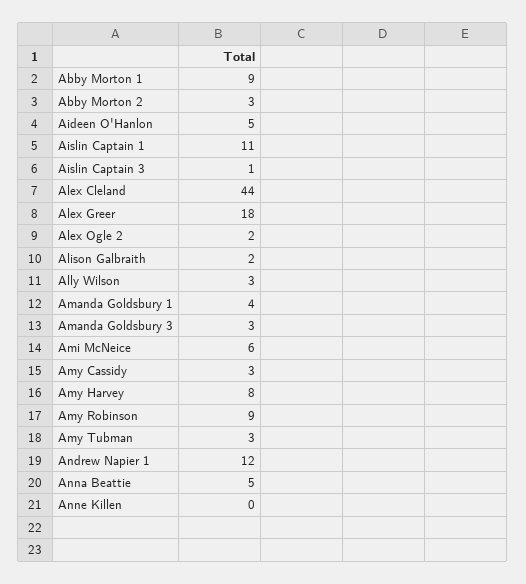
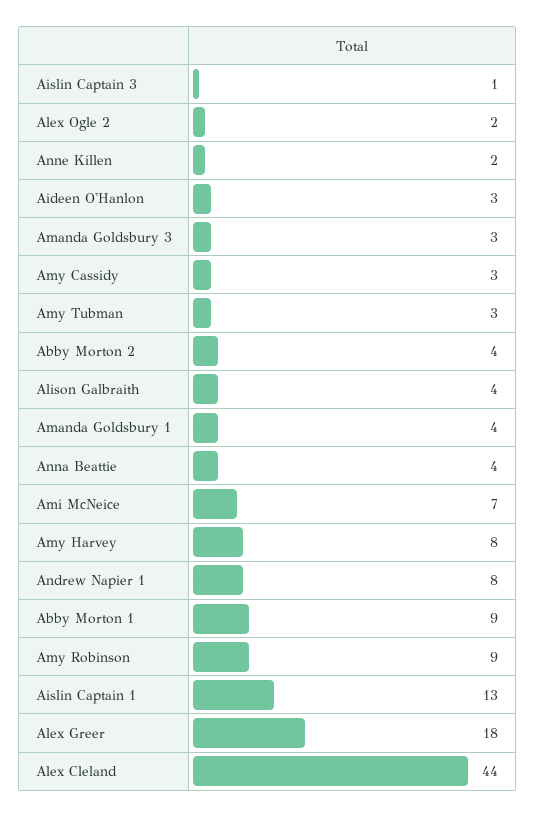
  {
    "Abby Morton 1": 9,
-   "Abby Morton 2": 3,
+   "Abby Morton 2": 4,
-   "Aideen O'Hanlon": 5,
+   "Aideen O'Hanlon": 3,
-   "Aislin Captain 1": 11,
+   "Aislin Captain 1": 13,
    "Aislin Captain 3": 1,
    "Alex Cleland": 44,
    "Alex Greer": 18,
    "Alex Ogle 2": 2,
-   "Alison Galbraith": 2,
+   "Alison Galbraith": 4,
-   "Ally Wilson": 3,
    "Amanda Goldsbury 1": 4,
    "Amanda Goldsbury 3": 3,
-   "Ami McNeice": 6,
+   "Ami McNeice": 7,
    "Amy Cassidy": 3,
    "Amy Harvey": 8,
    "Amy Robinson": 9,
    "Amy Tubman": 3,
-   "Andrew Napier 1": 12,
+   "Andrew Napier 1": 8,
-   "Anna Beattie": 5,
+   "Anna Beattie": 4,
-   "Anne Killen": 0
+   "Anne Killen": 2
  }

